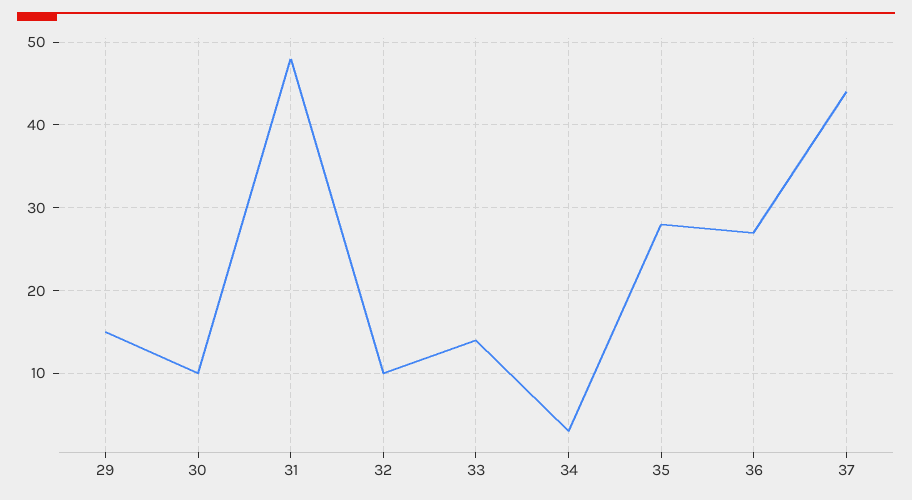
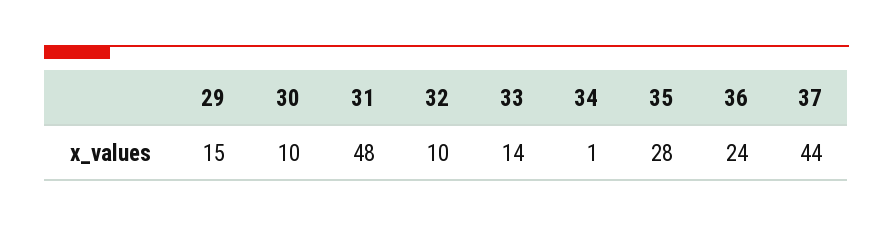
  {
    "29": 15,
    "30": 10,
    "31": 48,
    "32": 10,
    "33": 14,
-   "34": 3,
+   "34": 1,
    "35": 28,
-   "36": 27,
+   "36": 24,
    "37": 44
  }

